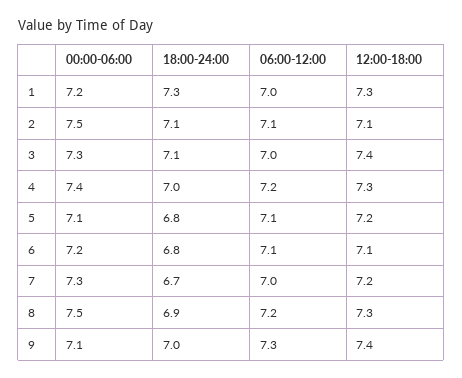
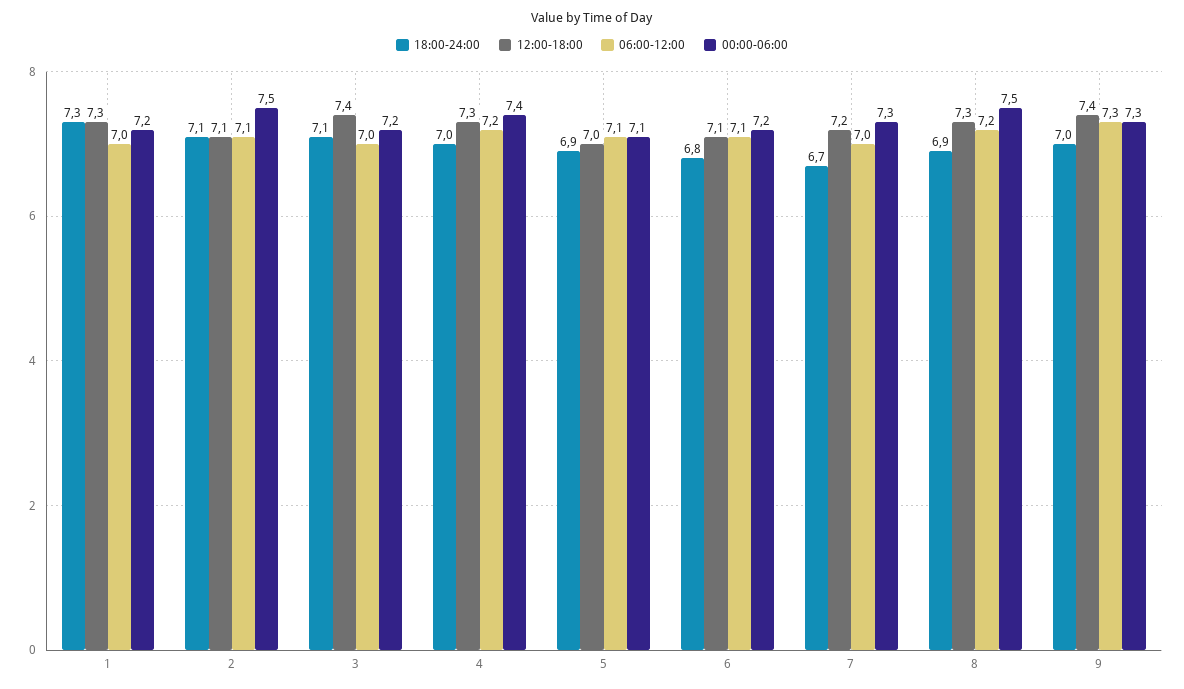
  {
    "00:00-06:00": {
      "1": 7.2,
      "2": 7.5,
-     "3": 7.3,
+     "3": 7.2,
      "4": 7.4,
      "5": 7.1,
      "6": 7.2,
      "7": 7.3,
      "8": 7.5,
-     "9": 7.1
+     "9": 7.3
    },
    "18:00-24:00": {
      "1": 7.3,
      "2": 7.1,
      "3": 7.1,
      "4": 7,
-     "5": 6.8,
+     "5": 6.9,
      "6": 6.8,
      "7": 6.7,
      "8": 6.9,
      "9": 7
    },
    "06:00-12:00": {
      "1": 7,
      "2": 7.1,
      "3": 7,
      "4": 7.2,
      "5": 7.1,
      "6": 7.1,
      "7": 7,
      "8": 7.2,
      "9": 7.3
    },
    "12:00-18:00": {
      "1": 7.3,
      "2": 7.1,
      "3": 7.4,
      "4": 7.3,
-     "5": 7.2,
+     "5": 7,
      "6": 7.1,
      "7": 7.2,
      "8": 7.3,
      "9": 7.4
    }
  }

